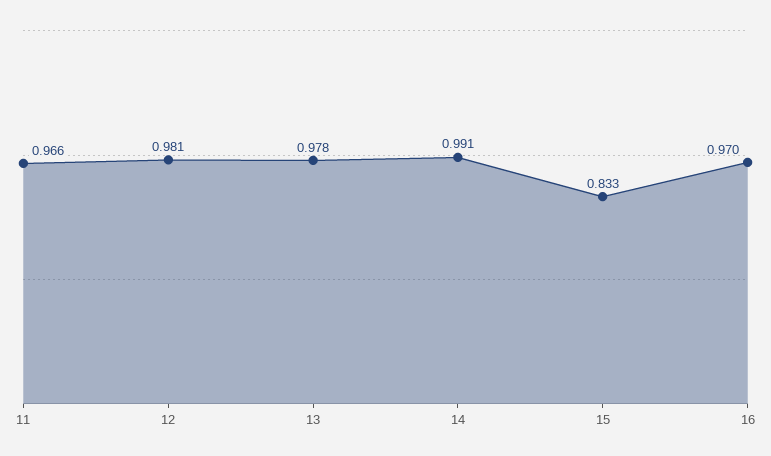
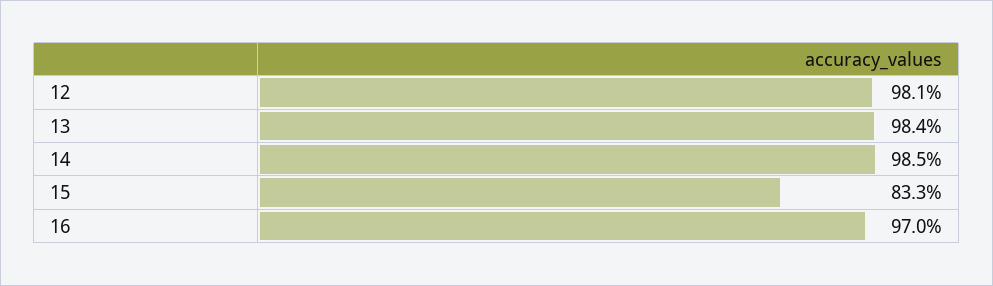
  {
-   "11": 0.966,
    "12": 0.981,
-   "13": 0.978,
+   "13": 0.984,
-   "14": 0.991,
+   "14": 0.985,
    "15": 0.833,
    "16": 0.97
  }

